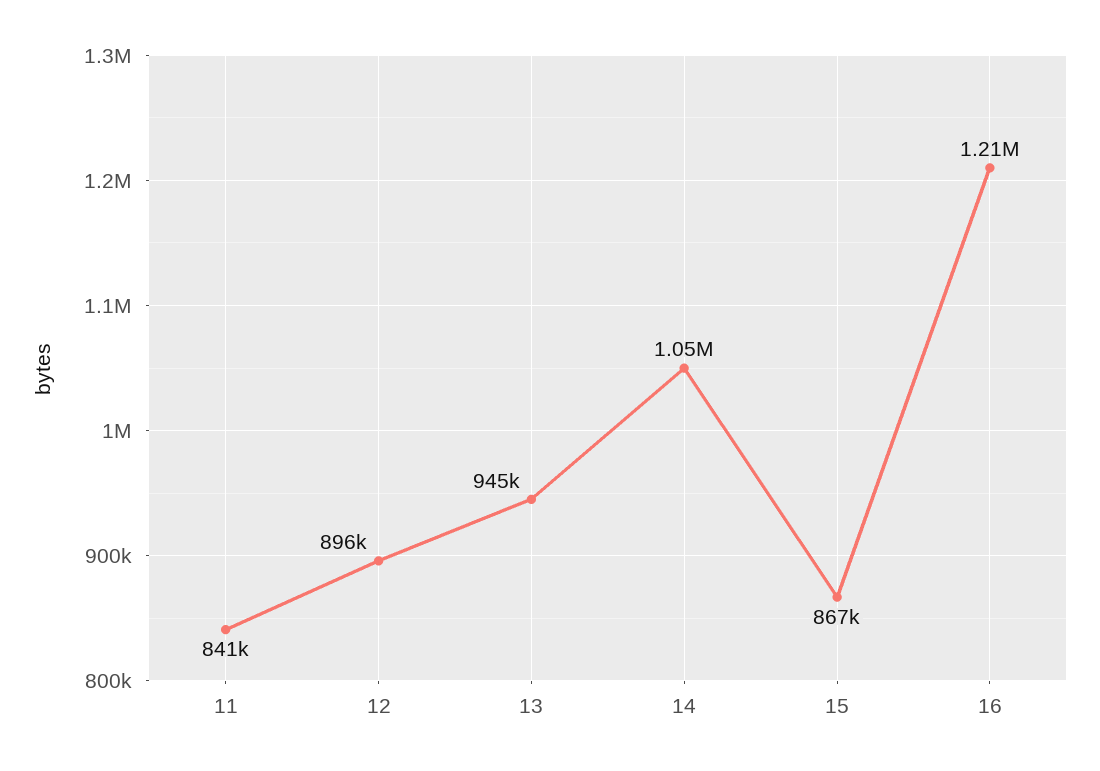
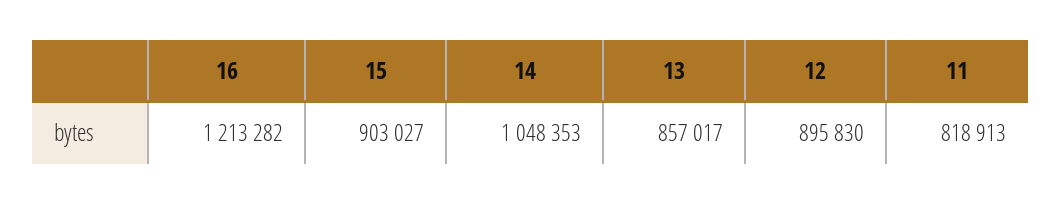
  {
-   "11": 841000,
+   "11": 818913,
    "12": 895830,
-   "13": 945000,
+   "13": 857017,
    "14": 1048353,
-   "15": 867000,
+   "15": 903027,
    "16": 1213282
  }

